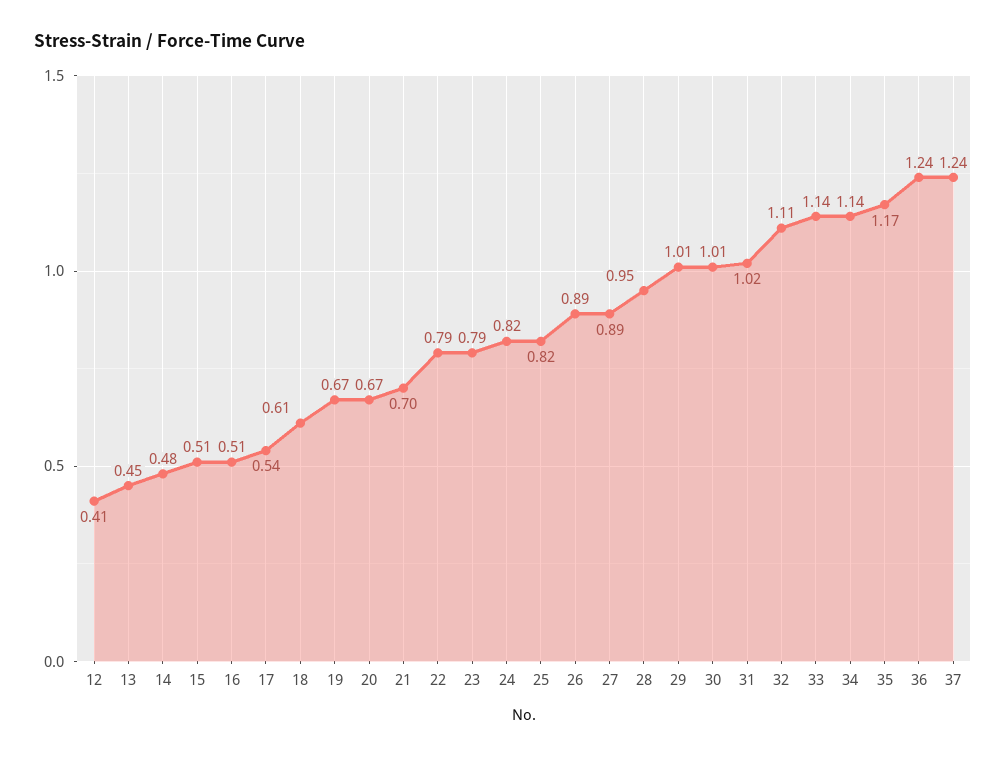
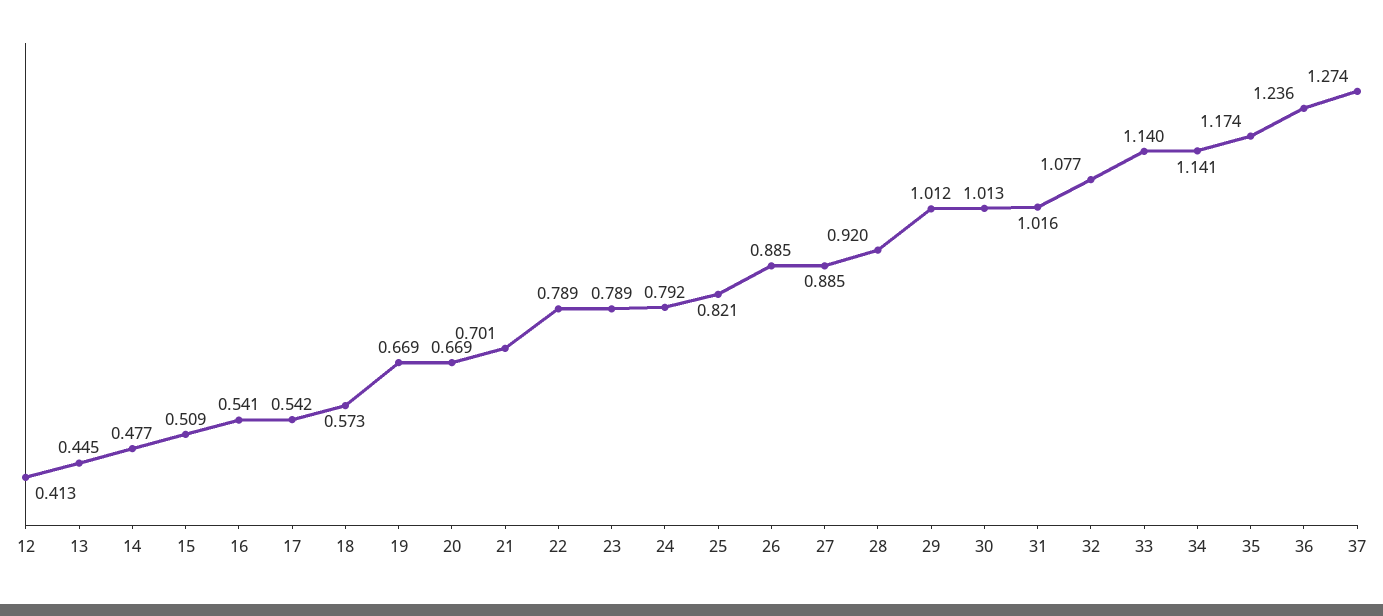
  {
    "12": 0.413,
    "13": 0.445,
    "14": 0.477,
    "15": 0.509,
-   "16": 0.51,
+   "16": 0.541,
    "17": 0.542,
-   "18": 0.61,
+   "18": 0.573,
    "19": 0.669,
    "20": 0.669,
    "21": 0.701,
    "22": 0.789,
    "23": 0.789,
-   "24": 0.82,
+   "24": 0.792,
    "25": 0.821,
    "26": 0.885,
    "27": 0.885,
-   "28": 0.95,
+   "28": 0.92,
    "29": 1.012,
    "30": 1.013,
    "31": 1.016,
-   "32": 1.11,
+   "32": 1.077,
    "33": 1.14,
    "34": 1.141,
    "35": 1.174,
    "36": 1.236,
-   "37": 1.24
+   "37": 1.274
  }

